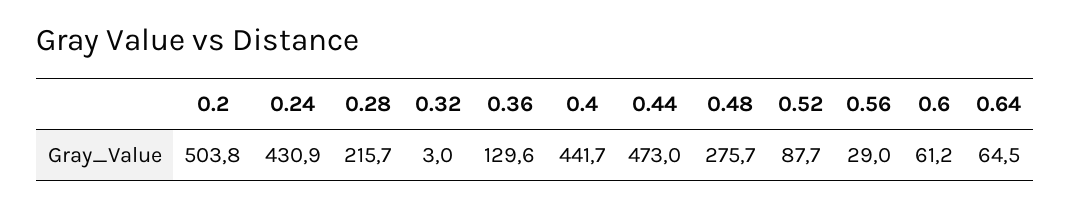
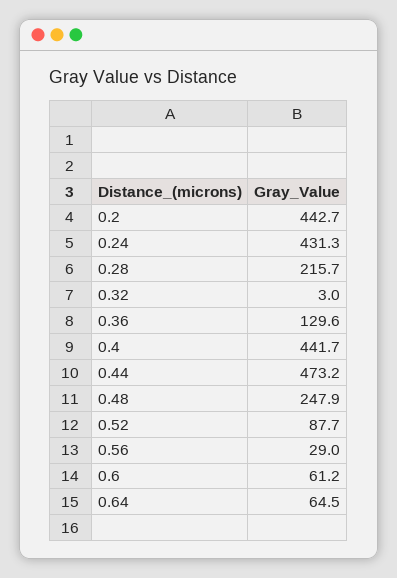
  {
-   "0.2": 503.8,
+   "0.2": 442.7,
-   "0.24": 430.9,
+   "0.24": 431.3,
    "0.28": 215.7,
    "0.32": 3,
    "0.36": 129.6,
    "0.4": 441.7,
-   "0.44": 473,
+   "0.44": 473.2,
-   "0.48": 275.7,
+   "0.48": 247.9,
    "0.52": 87.7,
    "0.56": 29,
    "0.6": 61.2,
    "0.64": 64.5
  }

